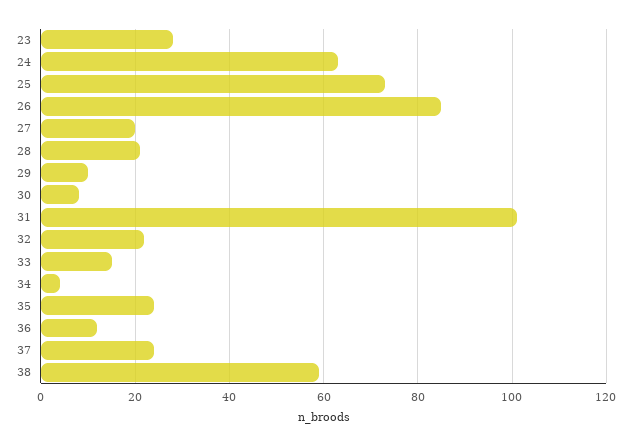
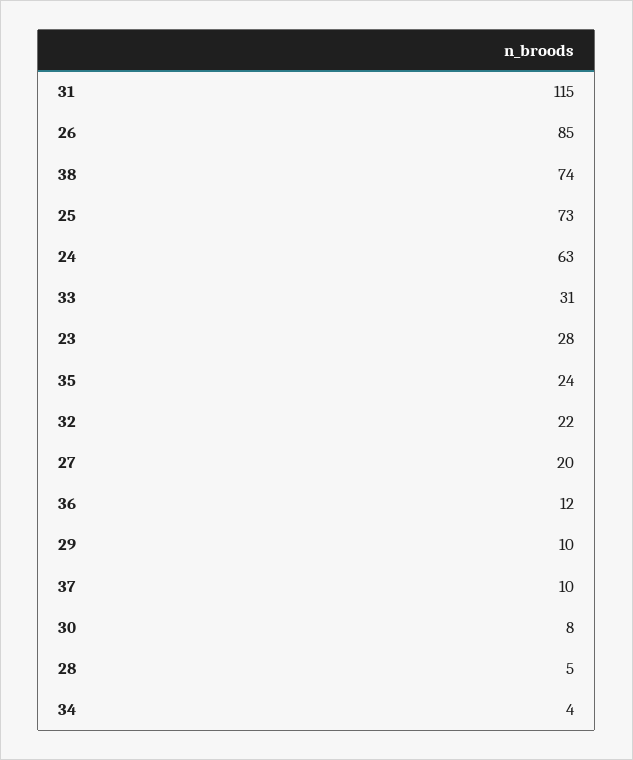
  {
    "23": 28,
    "24": 63,
    "25": 73,
    "26": 85,
    "27": 20,
-   "28": 20,
+   "28": 5,
    "29": 10,
    "30": 8,
-   "31": 100,
+   "31": 115,
    "32": 22,
-   "33": 15,
+   "33": 31,
    "34": 4,
    "35": 24,
    "36": 12,
-   "37": 25,
+   "37": 10,
-   "38": 60
+   "38": 74
  }

